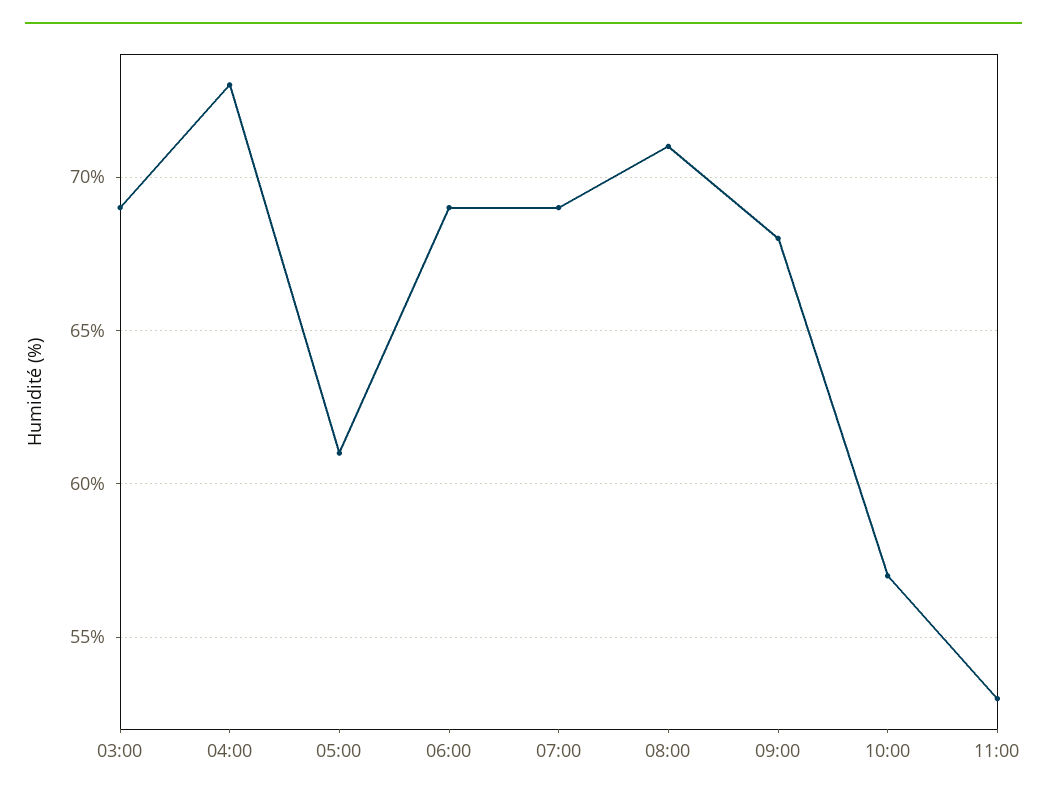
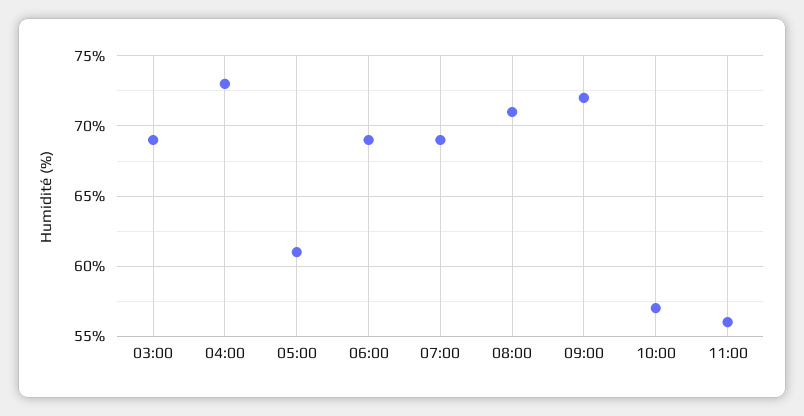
  {
    "03:00": 69,
    "04:00": 73,
    "05:00": 61,
    "06:00": 69,
    "07:00": 69,
    "08:00": 71,
-   "09:00": 68,
+   "09:00": 72,
    "10:00": 57,
-   "11:00": 53
+   "11:00": 56
  }

